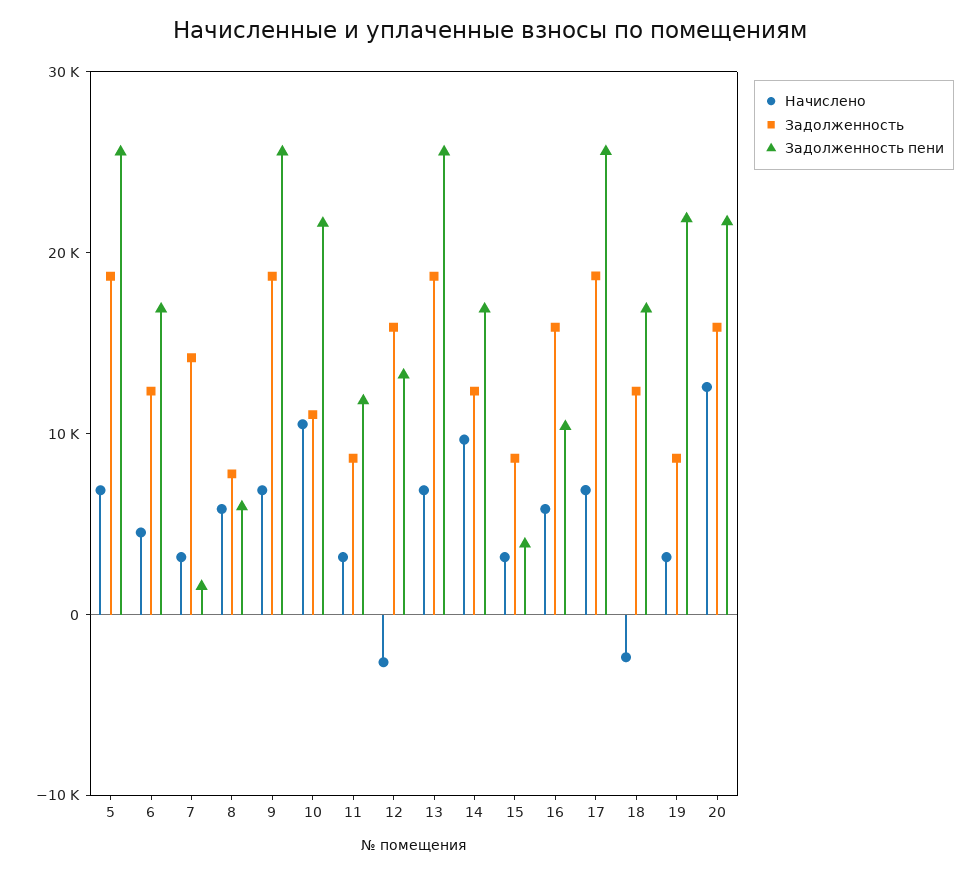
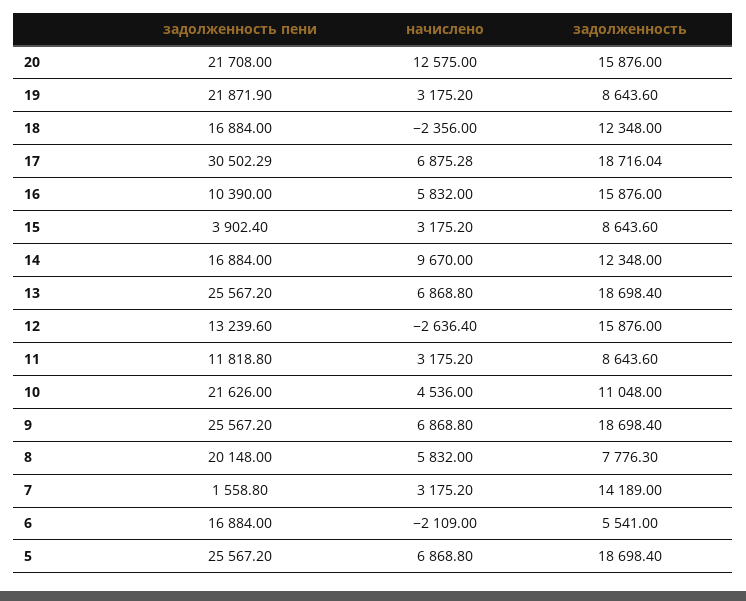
  {
    "Начислено": {
      "5": 6868.8,
-     "6": 4000,
+     "6": -2109,
      "7": 3175.2,
      "8": 5832,
      "9": 6868.8,
-     "10": 10000,
+     "10": 4536,
      "11": 3175.2,
      "12": -2636.4,
      "13": 6868.8,
      "14": 9670,
      "15": 3175.2,
      "16": 5832,
      "17": 6875.28,
      "18": -2356,
      "19": 3175.2,
      "20": 12575
    },
    "Задолженность": {
      "5": 18698.4,
-     "6": 12000,
+     "6": 5541,
      "7": 14189,
      "8": 7776.3,
      "9": 18698.4,
      "10": 11048,
      "11": 8643.6,
      "12": 15876,
      "13": 18698.4,
      "14": 12348,
      "15": 8643.6,
      "16": 15876,
      "17": 18716.04,
      "18": 12348,
      "19": 8643.6,
      "20": 15876
    },
    "Задолженность пени": {
      "5": 25567.2,
      "6": 16884,
      "7": 1558.8,
-     "8": 6000,
+     "8": 20148,
      "9": 25567.2,
      "10": 21626,
      "11": 11818.8,
      "12": 13239.6,
      "13": 25567.2,
      "14": 16884,
      "15": 3902.4,
      "16": 10390,
-     "17": 26000,
+     "17": 30502.29,
      "18": 16884,
      "19": 21871.9,
      "20": 21708
    }
  }

